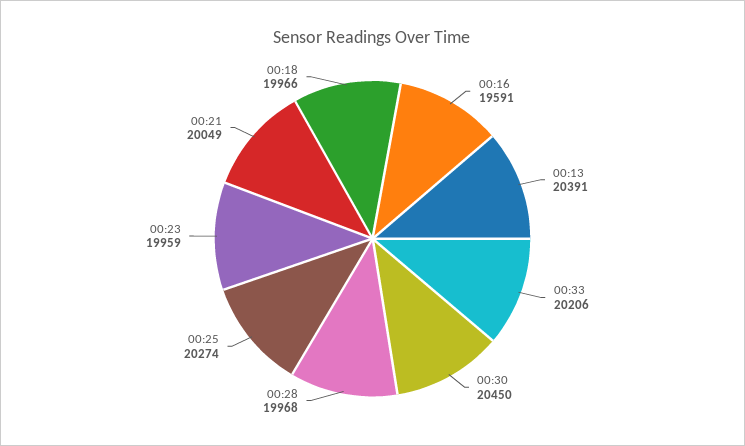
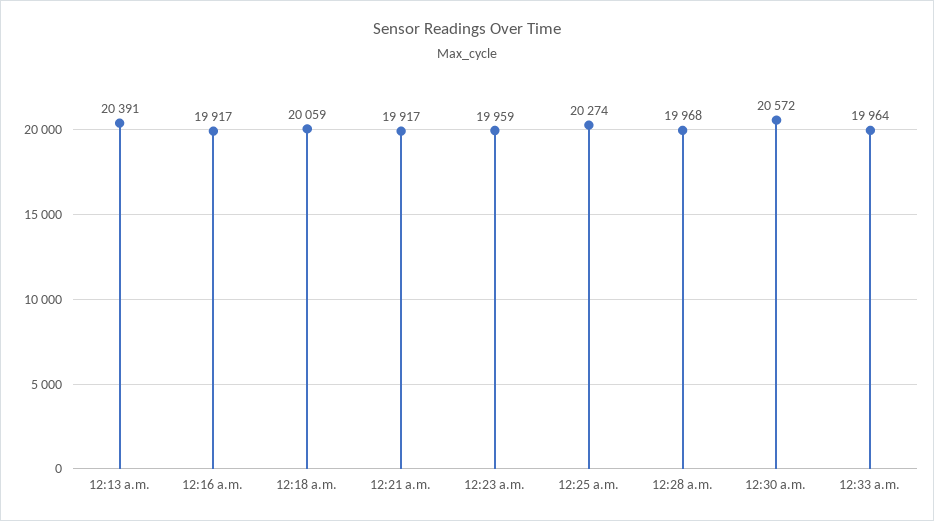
  {
-   "00:16": 19591,
+   "00:16": 19917,
    "00:13": 20391,
-   "00:33": 20206,
+   "00:33": 19964,
-   "00:30": 20450,
+   "00:30": 20572,
    "00:28": 19968,
    "00:25": 20274,
    "00:23": 19959,
-   "00:21": 20049,
+   "00:21": 19917,
-   "00:18": 19966
+   "00:18": 20059
  }

